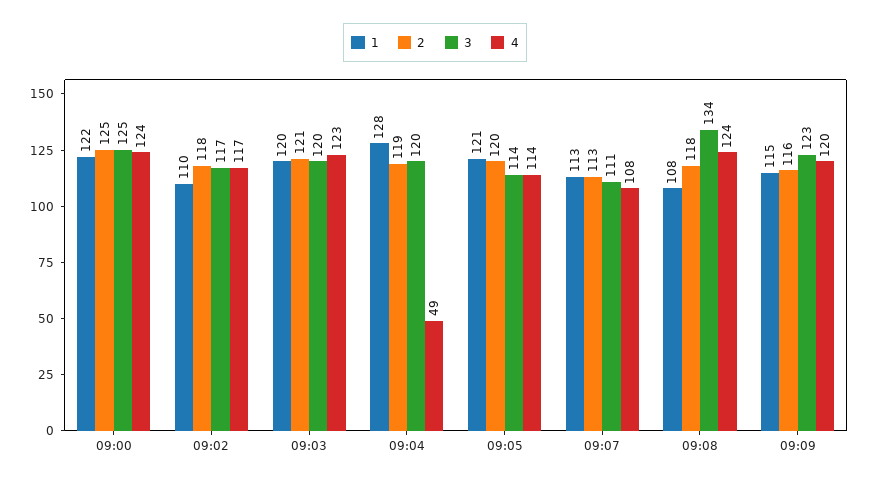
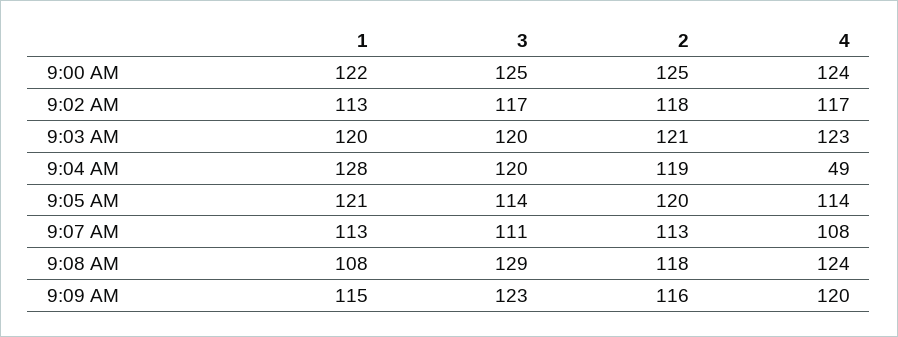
  {
    "1": {
      "09:00": 122,
-     "09:02": 110,
+     "09:02": 113,
      "09:03": 120,
      "09:04": 128,
      "09:05": 121,
      "09:07": 113,
      "09:08": 108,
      "09:09": 115
    },
    "2": {
      "09:00": 125,
      "09:02": 118,
      "09:03": 121,
      "09:04": 119,
      "09:05": 120,
      "09:07": 113,
      "09:08": 118,
      "09:09": 116
    },
    "3": {
      "09:00": 125,
      "09:02": 117,
      "09:03": 120,
      "09:04": 120,
      "09:05": 114,
      "09:07": 111,
-     "09:08": 134,
+     "09:08": 129,
      "09:09": 123
    },
    "4": {
      "09:00": 124,
      "09:02": 117,
      "09:03": 123,
      "09:04": 49,
      "09:05": 114,
      "09:07": 108,
      "09:08": 124,
      "09:09": 120
    }
  }

